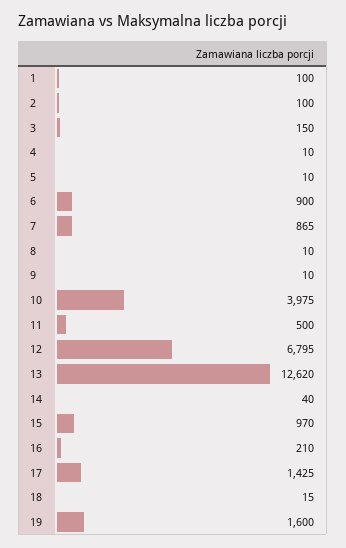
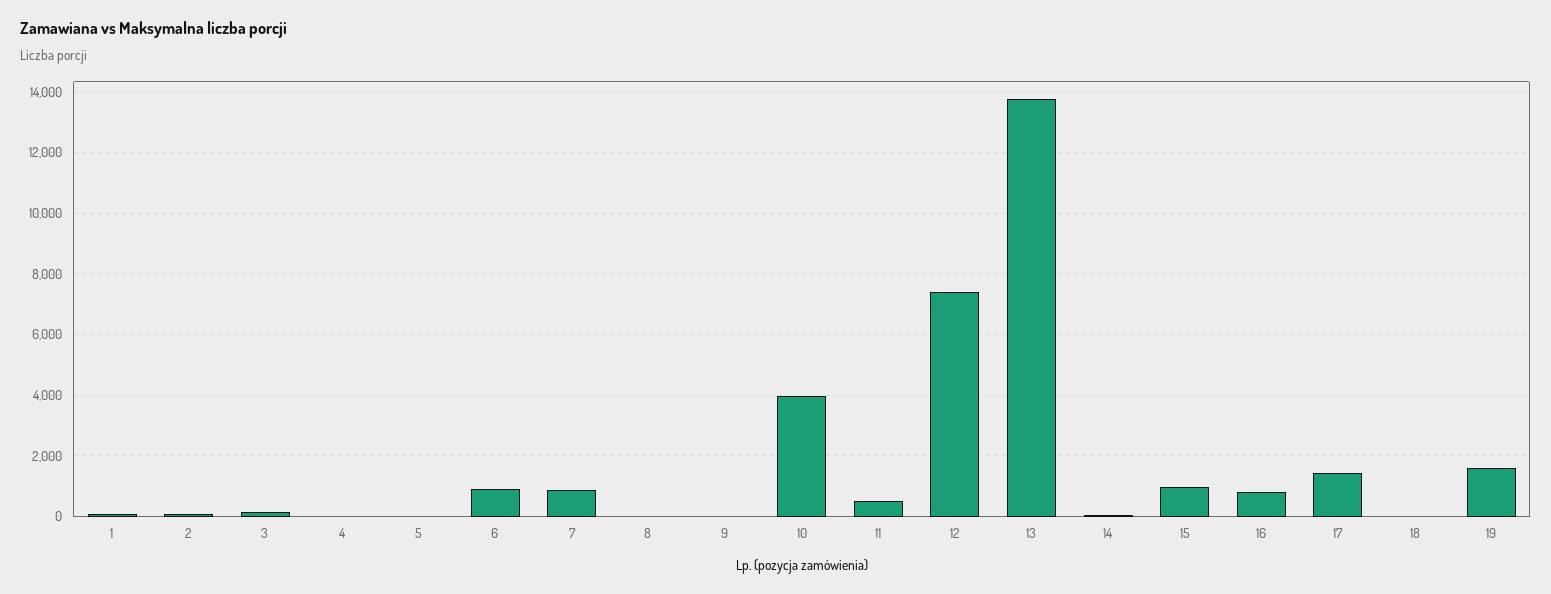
  {
    "1": 100,
    "2": 100,
    "3": 150,
    "4": 10,
    "5": 10,
    "6": 900,
    "7": 865,
    "8": 10,
    "9": 10,
    "10": 3975,
    "11": 500,
-   "12": 6795,
+   "12": 7400,
-   "13": 12620,
+   "13": 13800,
    "14": 40,
    "15": 970,
-   "16": 210,
+   "16": 800,
    "17": 1425,
    "18": 15,
    "19": 1600
  }

